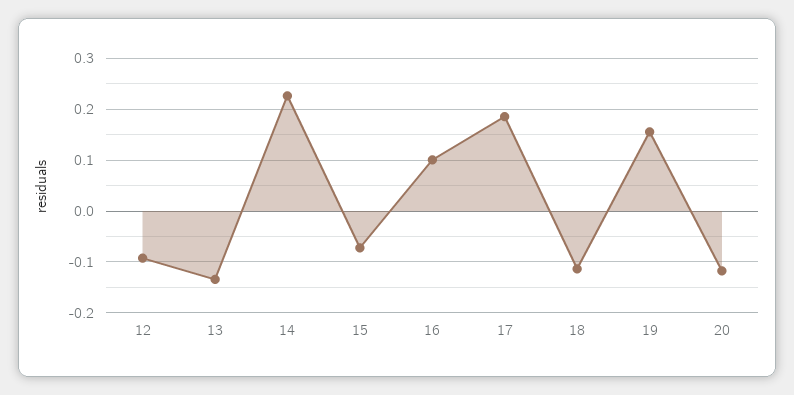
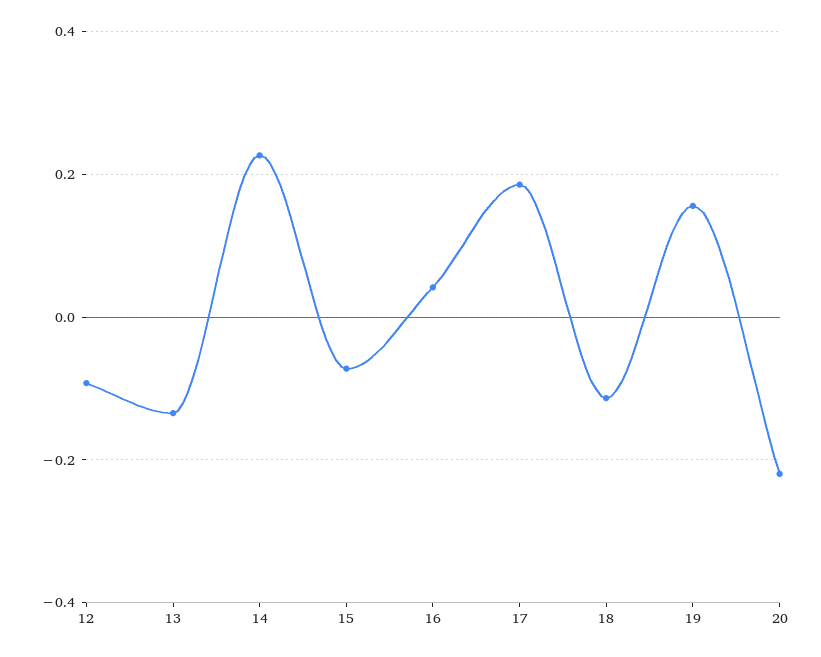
  {
    "12": -0.1,
    "13": -0.14,
    "14": 0.22,
    "15": -0.08,
-   "16": 0.1,
+   "16": 0.04,
    "17": 0.18,
    "18": -0.12,
    "19": 0.16,
-   "20": -0.12
+   "20": -0.22
  }

